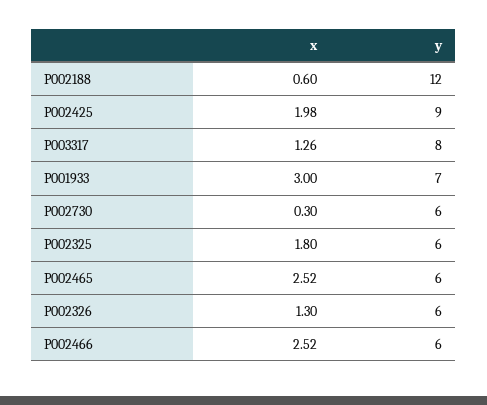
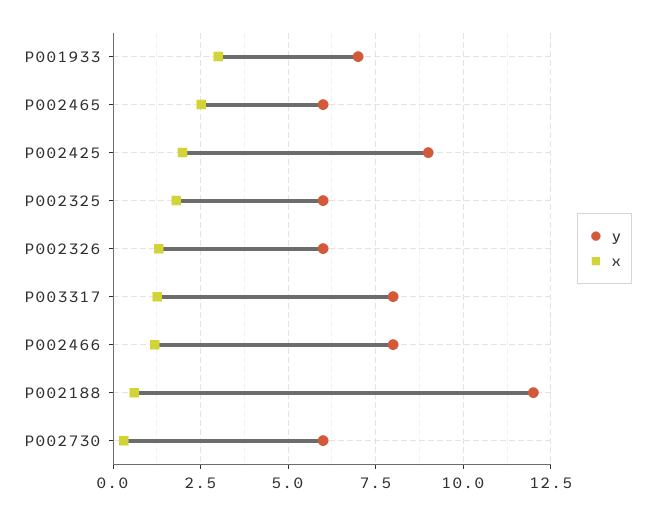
  {
    "x": {
      "P002188": 0.6,
      "P002425": 1.98,
      "P003317": 1.26,
      "P001933": 3,
      "P002730": 0.3,
      "P002325": 1.8,
      "P002465": 2.52,
      "P002326": 1.3,
-     "P002466": 2.52
+     "P002466": 1.25
    },
    "y": {
      "P002188": 12,
      "P002425": 9,
      "P003317": 8,
      "P001933": 7,
      "P002730": 6,
      "P002325": 6,
      "P002465": 6,
      "P002326": 6,
-     "P002466": 6
+     "P002466": 8
    }
  }

